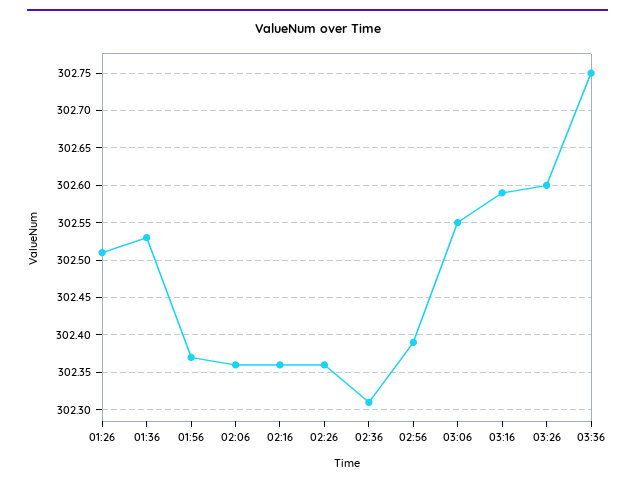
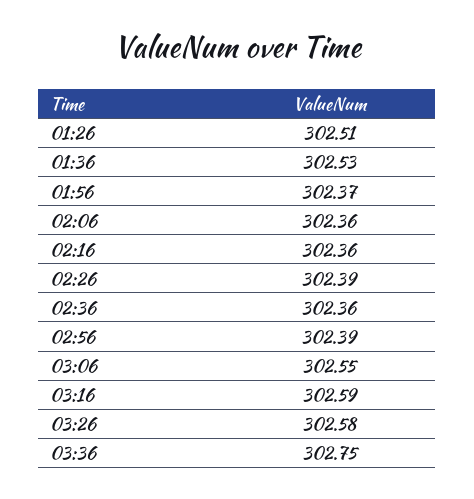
  {
    "01:26": 302.51,
    "01:36": 302.53,
    "01:56": 302.37,
    "02:06": 302.36,
    "02:16": 302.36,
-   "02:26": 302.36,
+   "02:26": 302.39,
-   "02:36": 302.31,
+   "02:36": 302.36,
    "02:56": 302.39,
    "03:06": 302.55,
    "03:16": 302.59,
-   "03:26": 302.6,
+   "03:26": 302.58,
    "03:36": 302.75
  }

